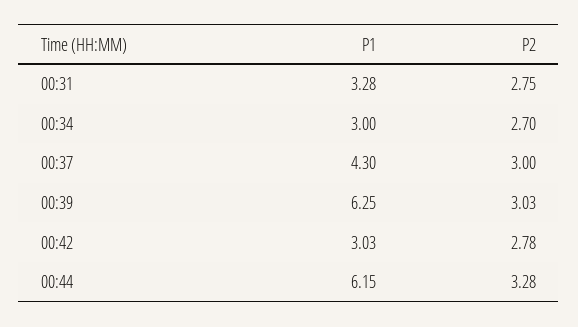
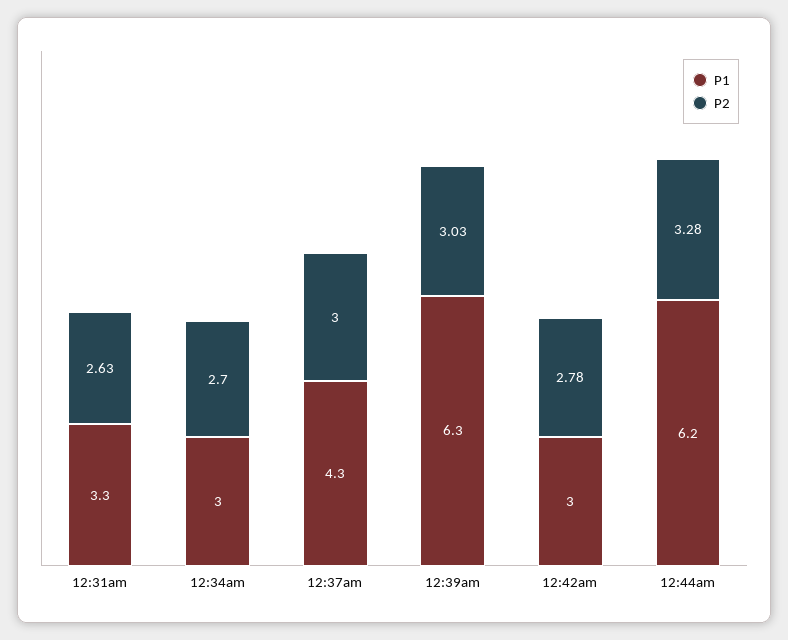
  {
    "P1": {
      "00:31": 3.28,
      "00:34": 3,
      "00:37": 4.3,
      "00:39": 6.25,
      "00:42": 3.03,
      "00:44": 6.15
    },
    "P2": {
-     "00:31": 2.75,
+     "00:31": 2.63,
      "00:34": 2.7,
      "00:37": 3,
      "00:39": 3.03,
      "00:42": 2.78,
      "00:44": 3.28
    }
  }

